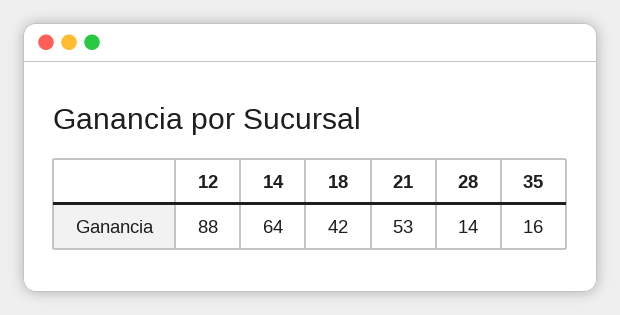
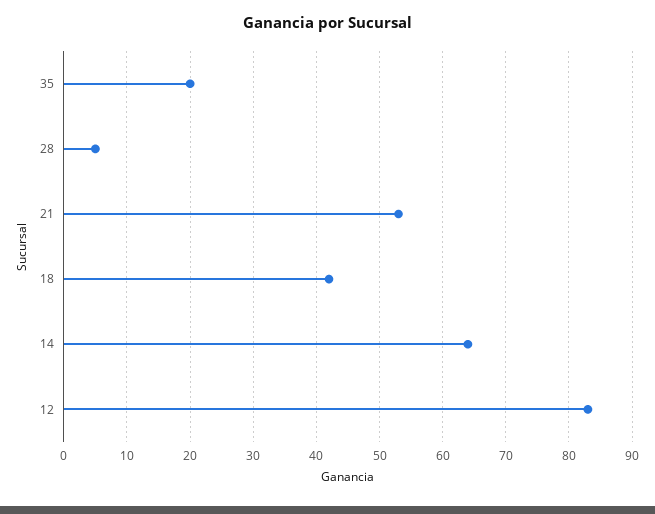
  {
-   "12": 88,
+   "12": 83,
    "14": 64,
    "18": 42,
    "21": 53,
-   "28": 14,
+   "28": 5,
-   "35": 16
+   "35": 20
  }

